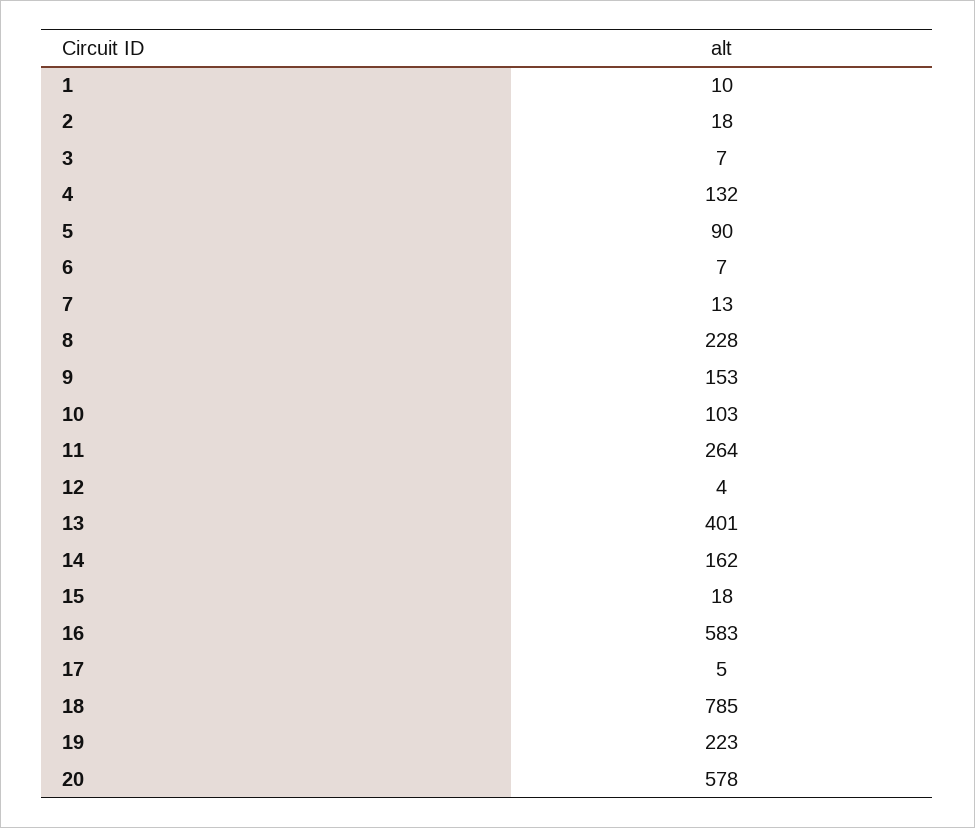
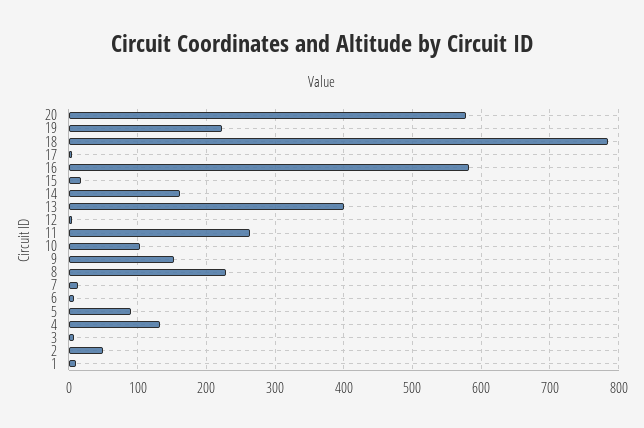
  {
    "1": 10,
-   "2": 18,
+   "2": 50,
    "3": 7,
    "4": 132,
    "5": 90,
    "6": 7,
    "7": 13,
    "8": 228,
    "9": 153,
    "10": 103,
    "11": 264,
    "12": 4,
    "13": 401,
    "14": 162,
    "15": 18,
    "16": 583,
    "17": 5,
    "18": 785,
    "19": 223,
    "20": 578
  }

